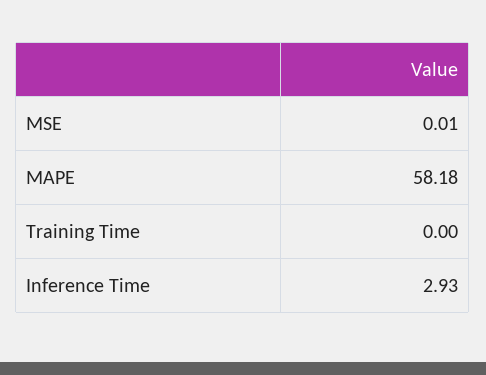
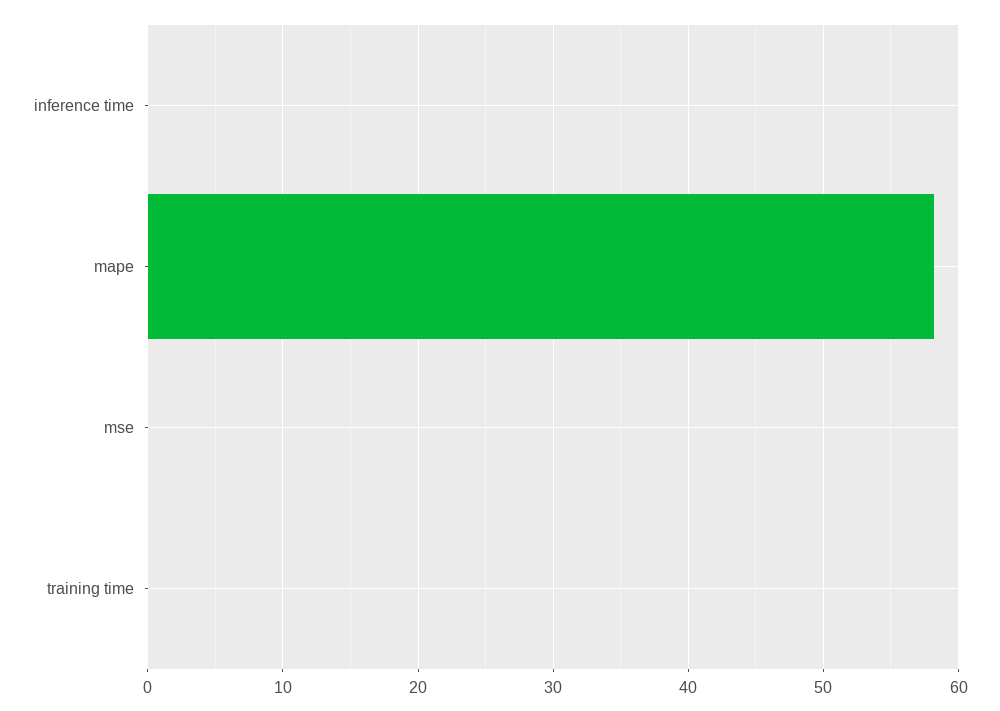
  {
    "MSE": 0.01,
    "MAPE": 58.18,
    "Training Time": 0,
-   "Inference Time": 2.93
+   "Inference Time": 0
  }

